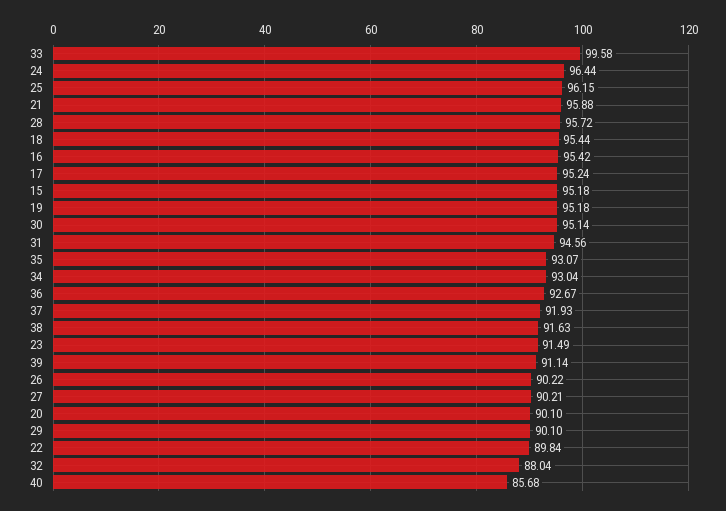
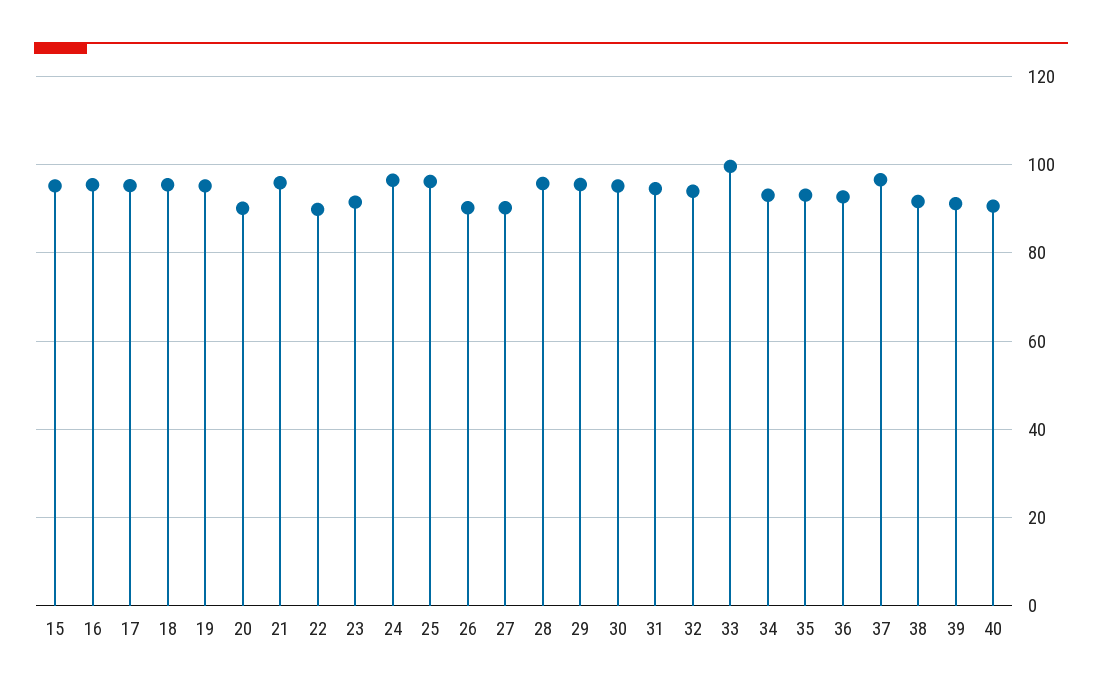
  {
    "33": 99.58,
    "24": 96.44,
    "25": 96.15,
    "21": 95.88,
    "28": 95.72,
    "18": 95.44,
    "16": 95.42,
    "17": 95.24,
    "15": 95.18,
    "19": 95.18,
    "30": 95.14,
    "31": 94.56,
    "35": 93.07,
    "34": 93.04,
    "36": 92.67,
-   "37": 91.93,
+   "37": 96,
    "38": 91.63,
    "23": 91.49,
    "39": 91.14,
    "26": 90.22,
    "27": 90.21,
    "20": 90.1,
-   "29": 90.1,
+   "29": 96,
    "22": 89.84,
-   "32": 88.04,
+   "32": 94,
-   "40": 85.68
+   "40": 90
  }

